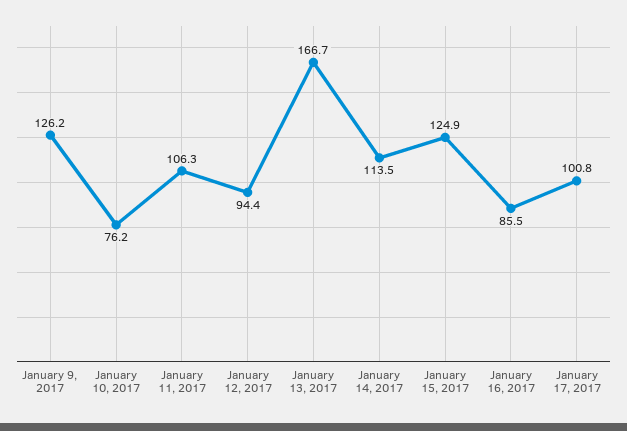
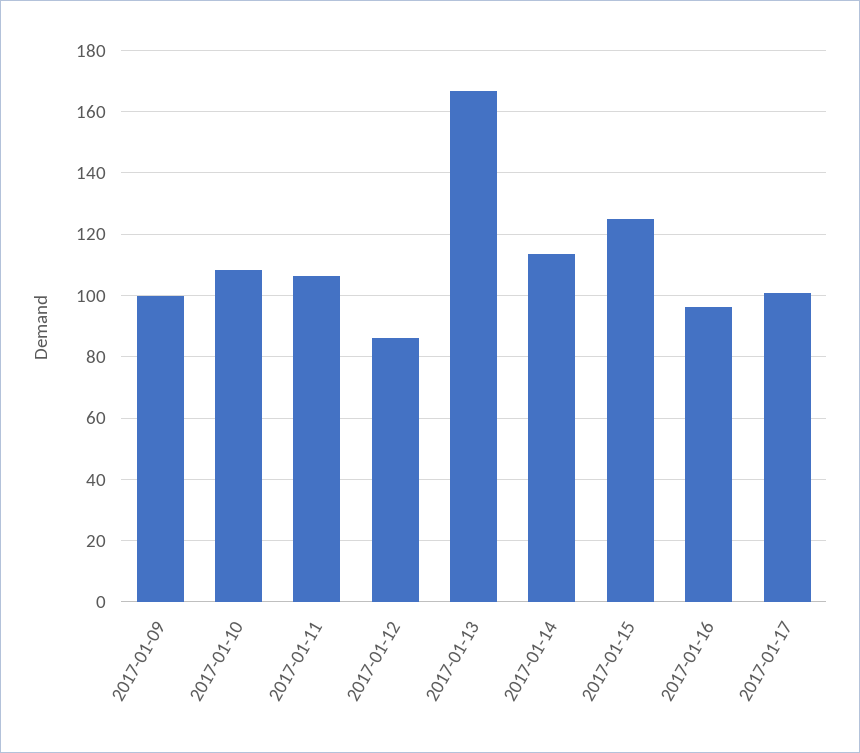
  {
-   "January 9, 2017": 126.2,
+   "January 9, 2017": 100,
-   "January 10, 2017": 76.2,
+   "January 10, 2017": 108,
    "January 11, 2017": 106.3,
-   "January 12, 2017": 94.4,
+   "January 12, 2017": 86,
    "January 13, 2017": 166.7,
    "January 14, 2017": 113.5,
    "January 15, 2017": 124.9,
-   "January 16, 2017": 85.5,
+   "January 16, 2017": 96,
    "January 17, 2017": 100.8
  }

